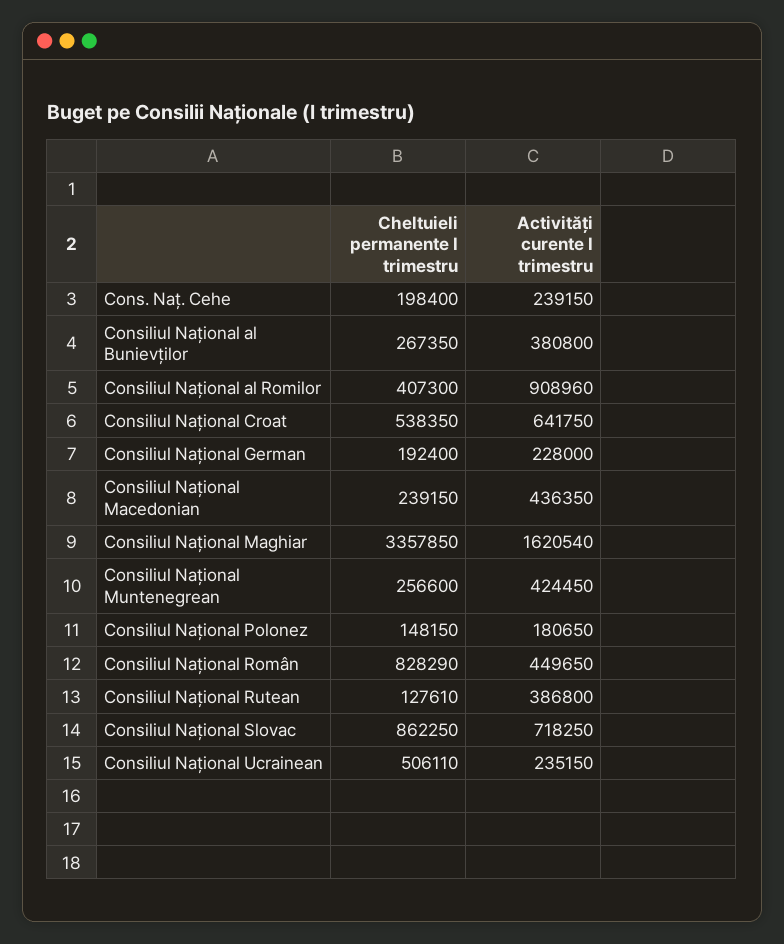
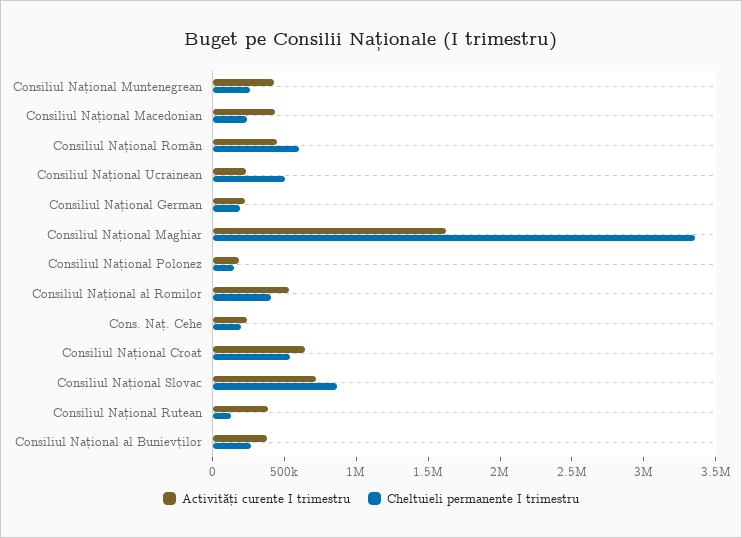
  {
    "Cheltuieli permanente I trimestru": {
      "Cons. Naț. Cehe": 198400,
      "Consiliul Național al Bunievților": 267350,
      "Consiliul Național al Romilor": 407300,
      "Consiliul Național Croat": 538350,
      "Consiliul Național German": 192400,
      "Consiliul Național Macedonian": 239150,
      "Consiliul Național Maghiar": 3357850,
      "Consiliul Național Muntenegrean": 256600,
      "Consiliul Național Polonez": 148150,
-     "Consiliul Național Român": 828290,
+     "Consiliul Național Român": 600000,
      "Consiliul Național Rutean": 127610,
      "Consiliul Național Slovac": 862250,
      "Consiliul Național Ucrainean": 506110
    },
    "Activități curente I trimestru": {
      "Cons. Naț. Cehe": 239150,
      "Consiliul Național al Bunievților": 380800,
-     "Consiliul Național al Romilor": 908960,
+     "Consiliul Național al Romilor": 500000,
      "Consiliul Național Croat": 641750,
      "Consiliul Național German": 228000,
      "Consiliul Național Macedonian": 436350,
      "Consiliul Național Maghiar": 1620540,
      "Consiliul Național Muntenegrean": 424450,
      "Consiliul Național Polonez": 180650,
      "Consiliul Național Român": 449650,
      "Consiliul Național Rutean": 386800,
      "Consiliul Național Slovac": 718250,
      "Consiliul Național Ucrainean": 235150
    }
  }

